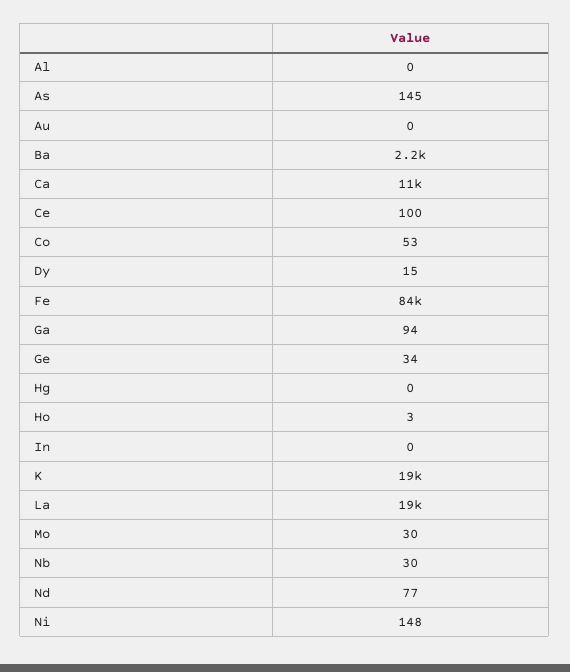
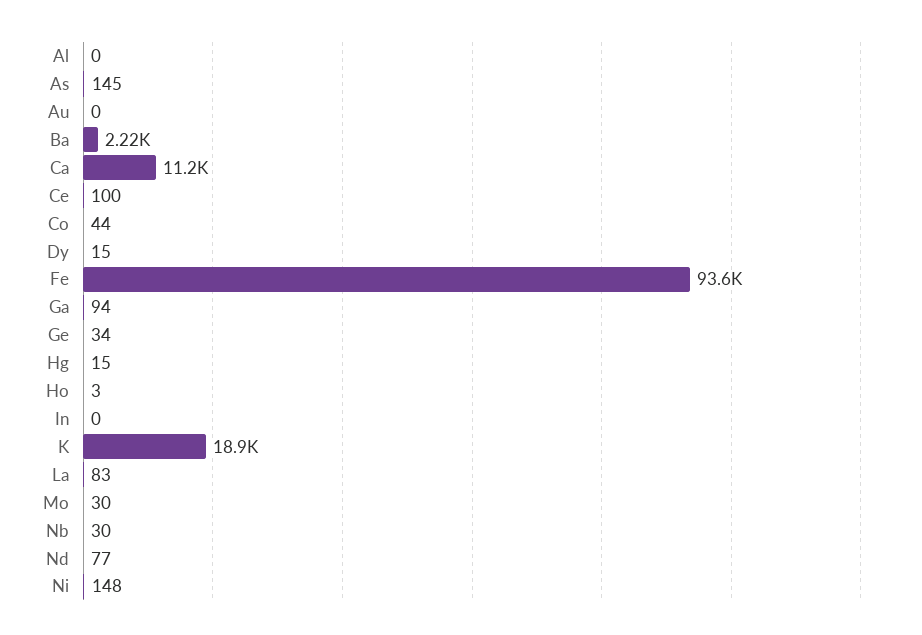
  {
    "Al": 0,
    "As": 145,
    "Au": 0,
    "Ba": 2220,
    "Ca": 11200,
    "Ce": 100,
-   "Co": 53,
+   "Co": 44,
    "Dy": 15,
-   "Fe": 84000,
+   "Fe": 93600,
    "Ga": 94,
    "Ge": 34,
-   "Hg": 0,
+   "Hg": 15,
    "Ho": 3,
    "In": 0,
    "K": 18900,
-   "La": 19000,
+   "La": 83,
    "Mo": 30,
    "Nb": 30,
    "Nd": 77,
    "Ni": 148
  }

